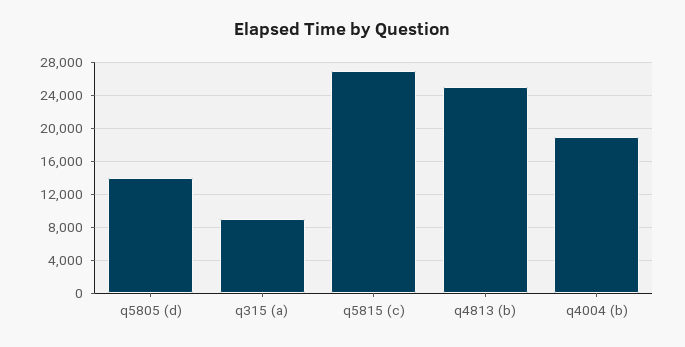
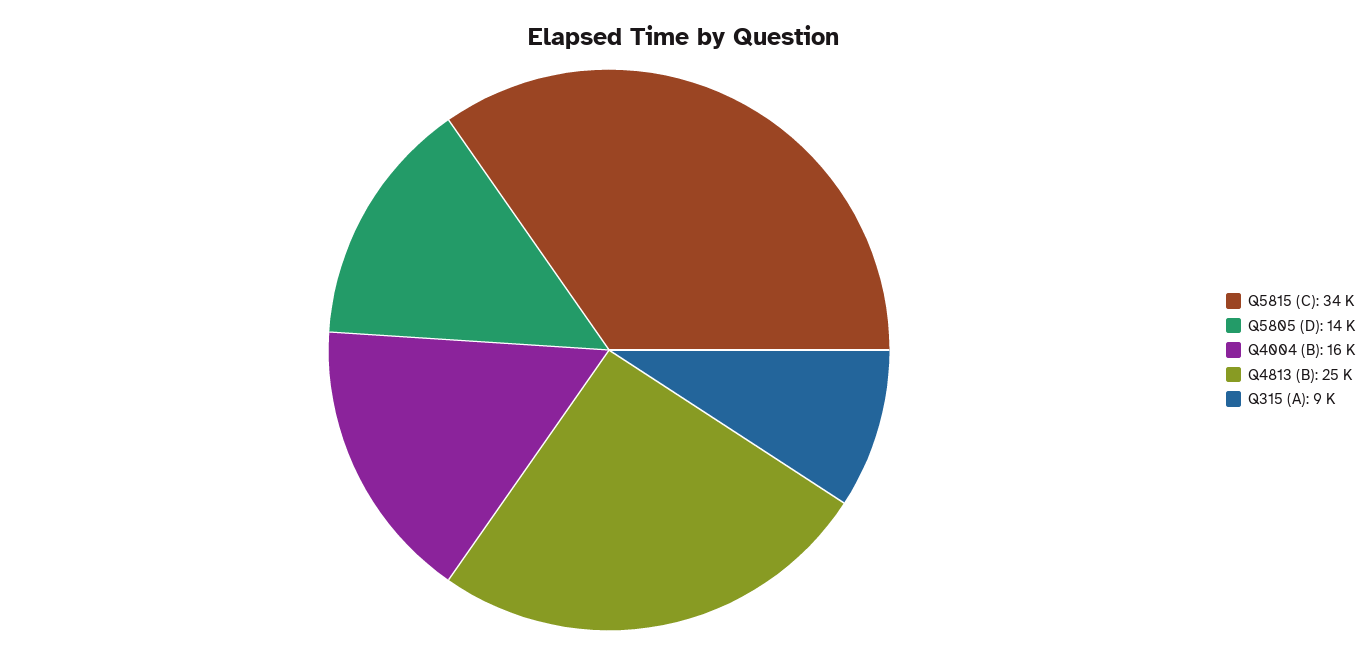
  {
    "q5805 (d)": 14000,
    "q315 (a)": 9000,
-   "q5815 (c)": 27000,
+   "q5815 (c)": 34000,
    "q4813 (b)": 25000,
-   "q4004 (b)": 19000
+   "q4004 (b)": 16000
  }

